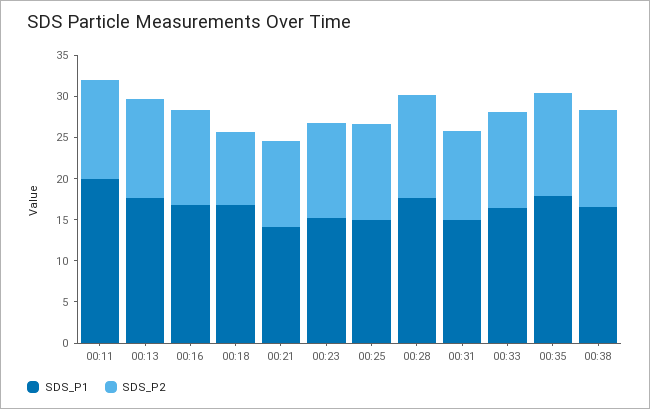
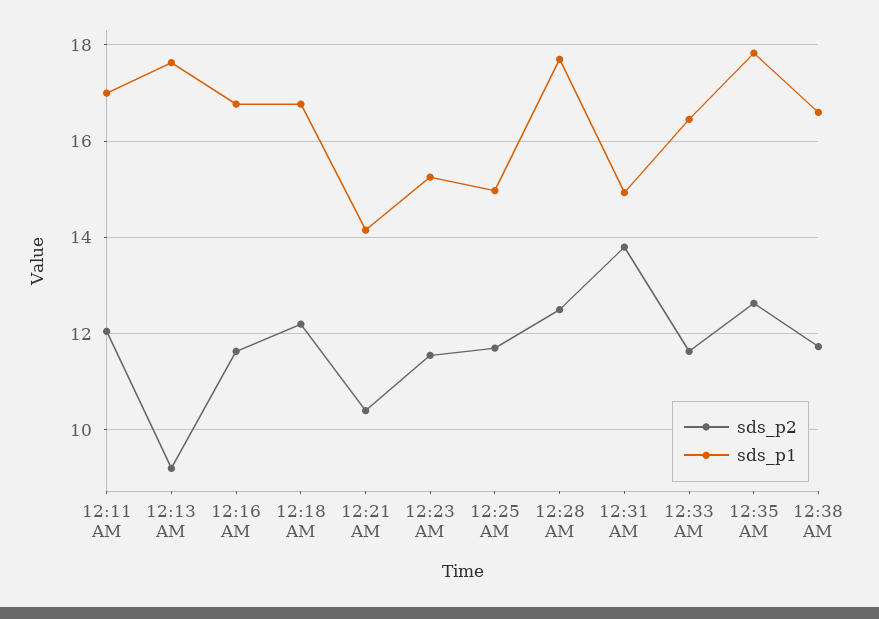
  {
    "SDS_P1": {
-     "00:11": 20,
+     "00:11": 17,
      "00:13": 17.6,
      "00:16": 16.8,
      "00:18": 16.8,
      "00:21": 14.2,
      "00:23": 15.2,
      "00:25": 15,
      "00:28": 17.8,
      "00:31": 15,
      "00:33": 16.4,
      "00:35": 17.8,
      "00:38": 16.6
    },
    "SDS_P2": {
      "00:11": 12,
-     "00:13": 12,
+     "00:13": 9.2,
      "00:16": 11.6,
-     "00:18": 9,
+     "00:18": 12.2,
      "00:21": 10.4,
      "00:23": 11.6,
      "00:25": 11.8,
      "00:28": 12.6,
-     "00:31": 11,
+     "00:31": 13.8,
      "00:33": 11.6,
      "00:35": 12.6,
      "00:38": 11.8
    }
  }

